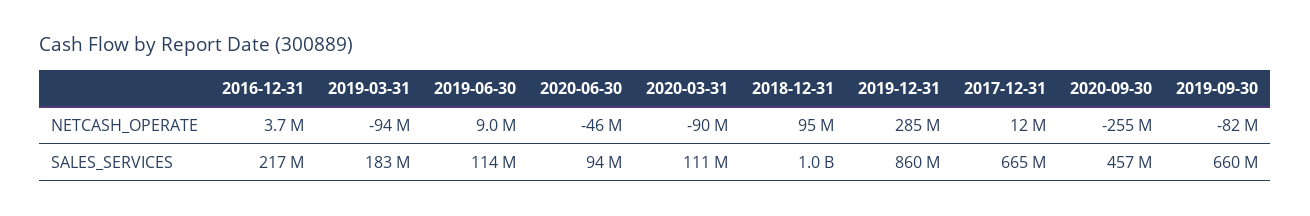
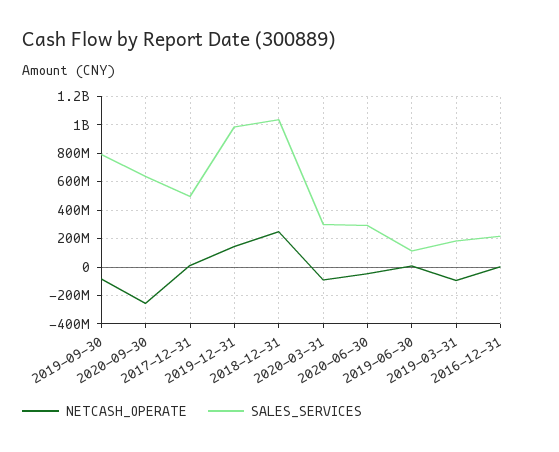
  {
    "NETCASH_OPERATE": {
      "2016-12-31": 3700000,
      "2019-03-31": -94000000,
      "2019-06-30": 9000000,
      "2020-06-30": -46000000,
      "2020-03-31": -90000000,
-     "2018-12-31": 95000000,
+     "2018-12-31": 250000000,
-     "2019-12-31": 285000000,
+     "2019-12-31": 150000000,
      "2017-12-31": 12000000,
      "2020-09-30": -255000000,
      "2019-09-30": -82000000
    },
    "SALES_SERVICES": {
      "2016-12-31": 217000000,
      "2019-03-31": 183000000,
      "2019-06-30": 114000000,
-     "2020-06-30": 94000000,
+     "2020-06-30": 300000000,
-     "2020-03-31": 111000000,
+     "2020-03-31": 300000000,
      "2018-12-31": 1000000000,
-     "2019-12-31": 860000000,
+     "2019-12-31": 1000000000,
-     "2017-12-31": 665000000,
+     "2017-12-31": 500000000,
-     "2020-09-30": 457000000,
+     "2020-09-30": 650000000,
-     "2019-09-30": 660000000
+     "2019-09-30": 800000000
    }
  }

